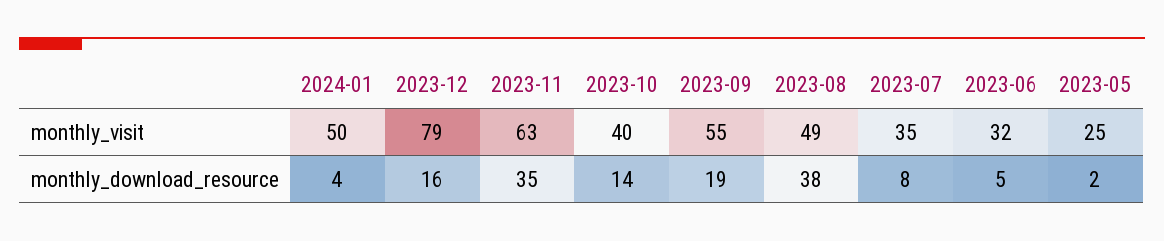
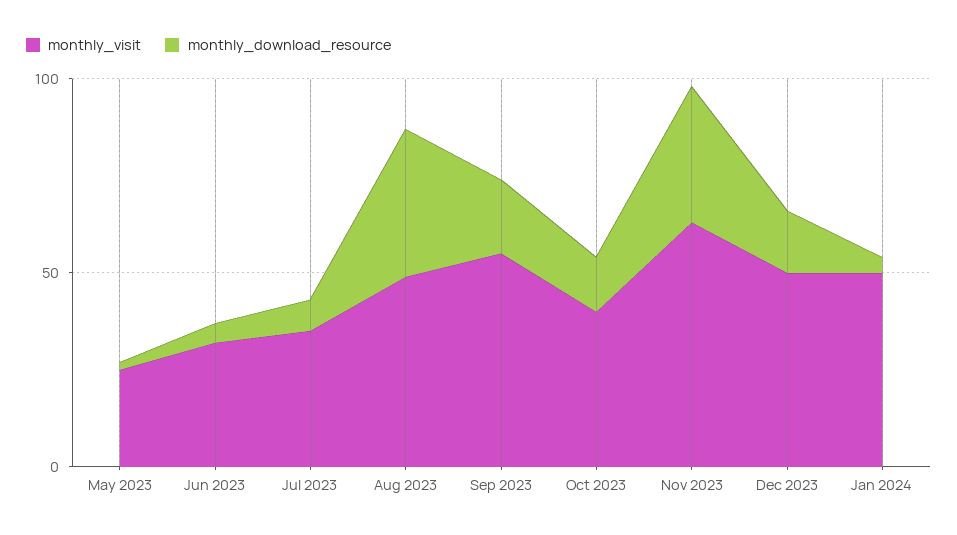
  {
    "monthly_visit": {
      "2024-01": 50,
-     "2023-12": 79,
+     "2023-12": 50,
      "2023-11": 63,
      "2023-10": 40,
      "2023-09": 55,
      "2023-08": 49,
      "2023-07": 35,
      "2023-06": 32,
      "2023-05": 25
    },
    "monthly_download_resource": {
      "2024-01": 4,
      "2023-12": 16,
      "2023-11": 35,
      "2023-10": 14,
      "2023-09": 19,
      "2023-08": 38,
      "2023-07": 8,
      "2023-06": 5,
      "2023-05": 2
    }
  }

